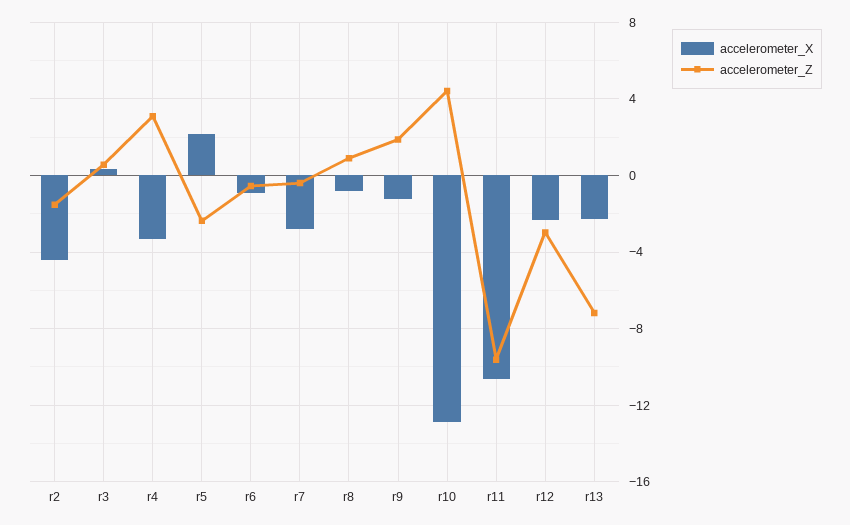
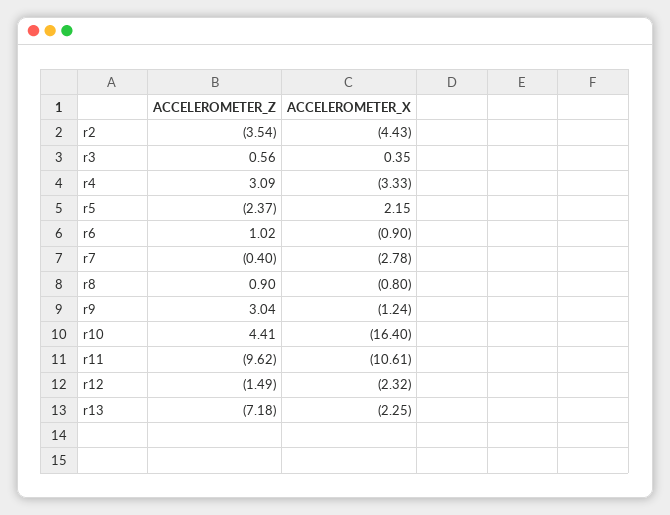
  {
    "accelerometer_X": {
      "r2": -4.43,
      "r3": 0.35,
      "r4": -3.33,
      "r5": 2.15,
      "r6": -0.9,
      "r7": -2.78,
      "r8": -0.8,
      "r9": -1.24,
-     "r10": -13,
+     "r10": -16.4,
      "r11": -10.61,
      "r12": -2.32,
      "r13": -2.25
    },
    "accelerometer_Z": {
-     "r2": -1.5,
+     "r2": -3.54,
      "r3": 0.56,
      "r4": 3.09,
      "r5": -2.37,
-     "r6": -0.5,
+     "r6": 1.02,
      "r7": -0.4,
      "r8": 0.9,
-     "r9": 2,
+     "r9": 3.04,
      "r10": 4.41,
      "r11": -9.62,
-     "r12": -3,
+     "r12": -1.49,
      "r13": -7.18
    }
  }

